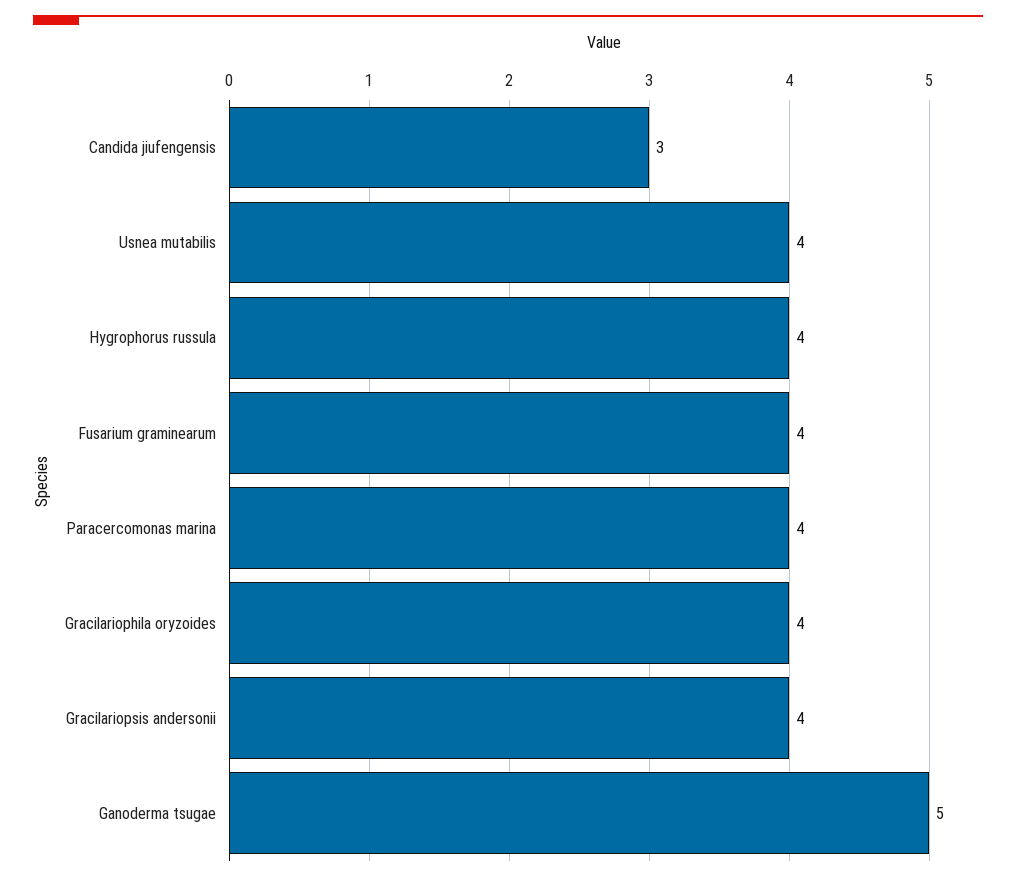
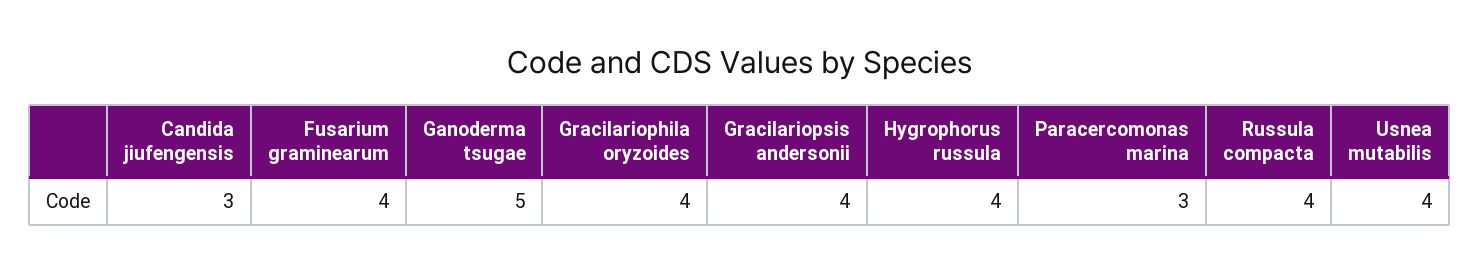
  {
    "Candida jiufengensis": 3,
    "Usnea mutabilis": 4,
    "Hygrophorus russula": 4,
    "Fusarium graminearum": 4,
-   "Paracercomonas marina": 4,
+   "Paracercomonas marina": 3,
    "Gracilariophila oryzoides": 4,
    "Gracilariopsis andersonii": 4,
-   "Ganoderma tsugae": 5
+   "Ganoderma tsugae": 5,
+   "Russula compacta": 4
  }

